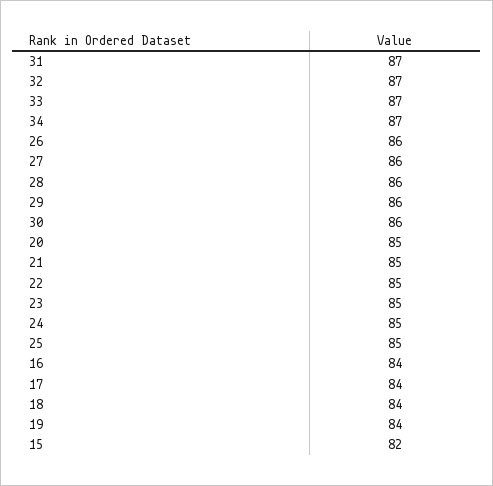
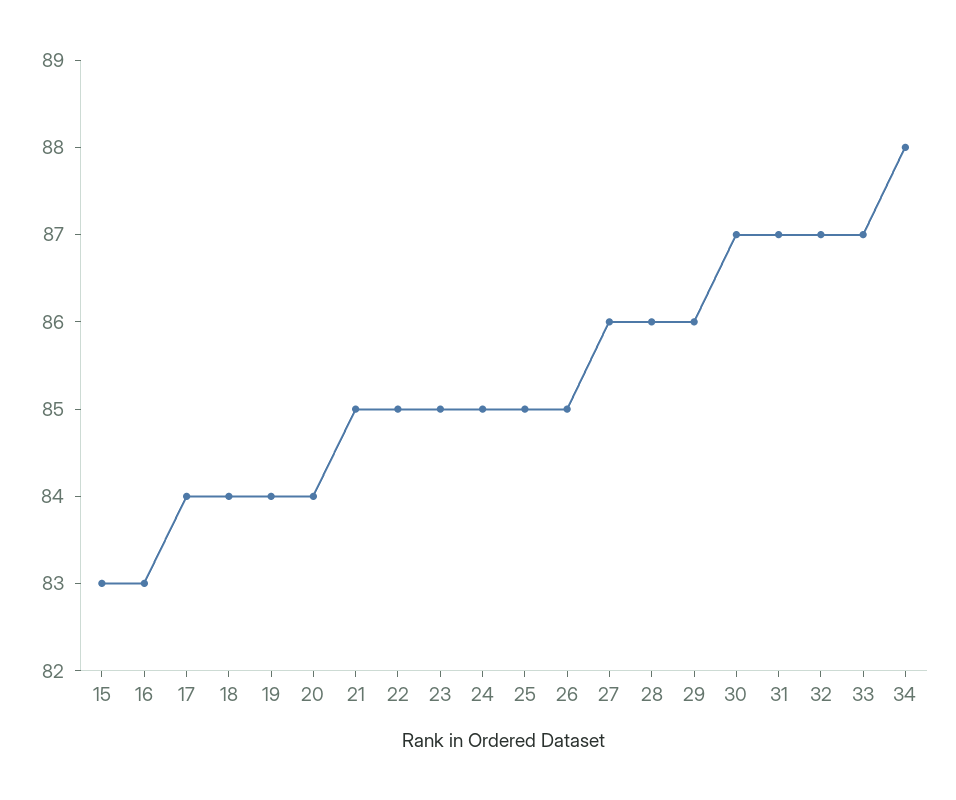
  {
    "31": 87,
    "32": 87,
    "33": 87,
-   "34": 87,
+   "34": 88,
-   "26": 86,
+   "26": 85,
    "27": 86,
    "28": 86,
    "29": 86,
-   "30": 86,
+   "30": 87,
-   "20": 85,
+   "20": 84,
    "21": 85,
    "22": 85,
    "23": 85,
    "24": 85,
    "25": 85,
-   "16": 84,
+   "16": 83,
    "17": 84,
    "18": 84,
    "19": 84,
-   "15": 82
+   "15": 83
  }

